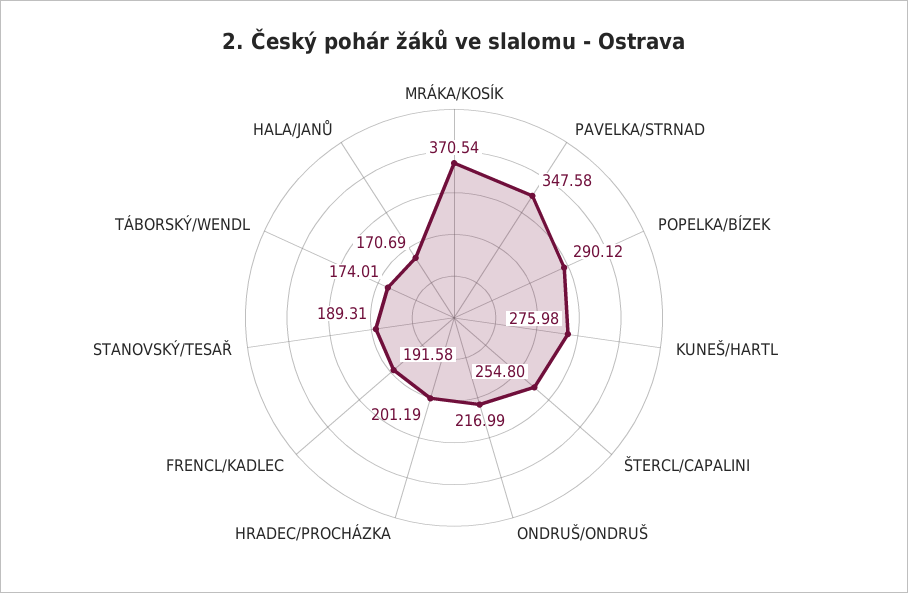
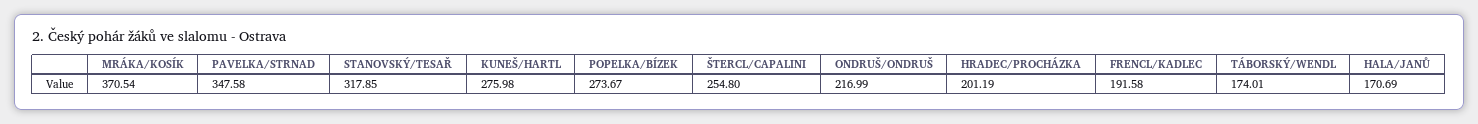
  {
    "MRÁKA/KOSÍK": 370.54,
    "PAVELKA/STRNAD": 347.58,
-   "POPELKA/BÍZEK": 290.12,
+   "POPELKA/BÍZEK": 273.67,
    "KUNEŠ/HARTL": 275.98,
    "ŠTERCL/CAPALINI": 254.8,
    "ONDRUŠ/ONDRUŠ": 216.99,
    "HRADEC/PROCHÁZKA": 201.19,
    "FRENCL/KADLEC": 191.58,
-   "STANOVSKÝ/TESAŘ": 189.31,
+   "STANOVSKÝ/TESAŘ": 317.85,
    "TÁBORSKÝ/WENDL": 174.01,
    "HALA/JANŮ": 170.69
  }

